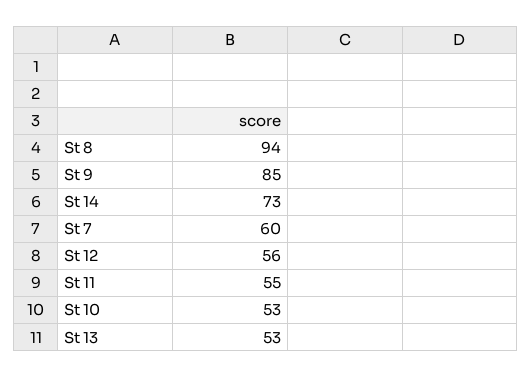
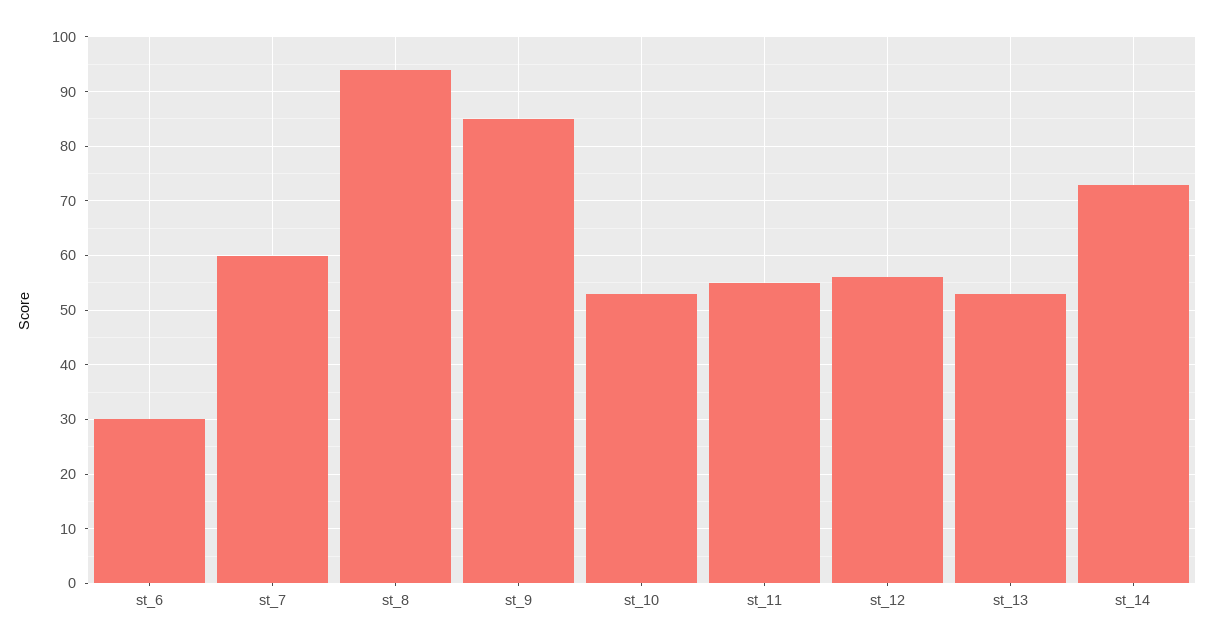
  {
    "St 8": 94,
    "St 9": 85,
    "St 14": 73,
    "St 7": 60,
    "St 12": 56,
    "St 11": 55,
    "St 10": 53,
-   "St 13": 53
+   "St 13": 53,
+   "st_6": 30
  }

